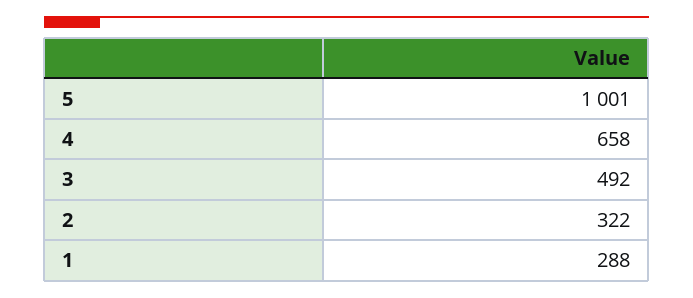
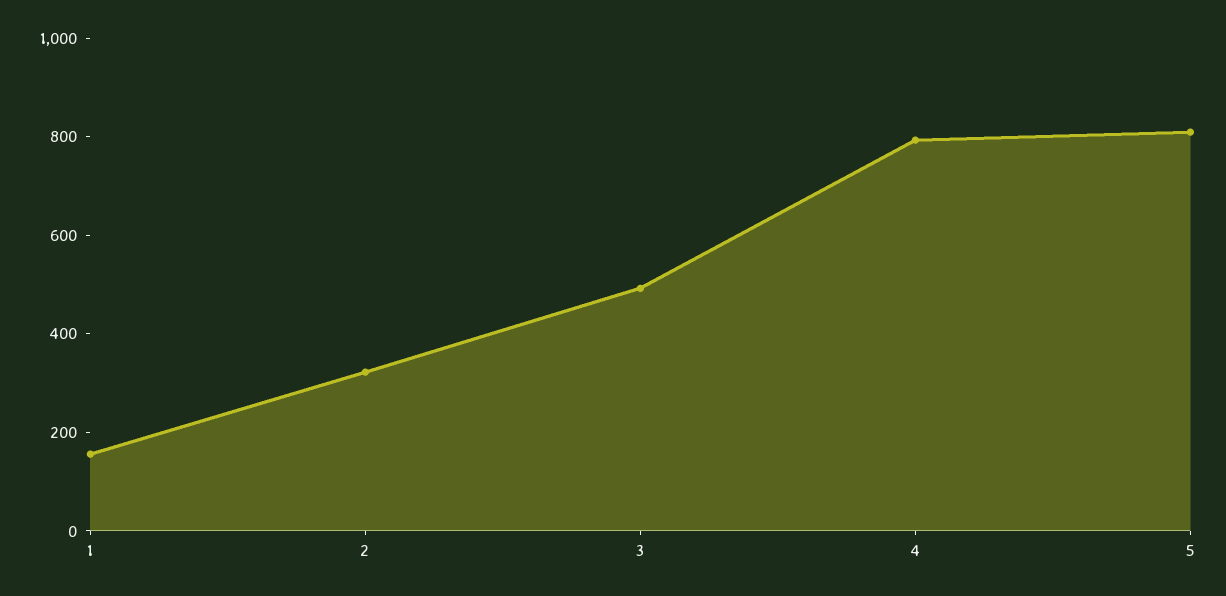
  {
-   "5": 1001,
+   "5": 800,
-   "4": 658,
+   "4": 800,
    "3": 492,
    "2": 322,
-   "1": 288
+   "1": 150
  }

